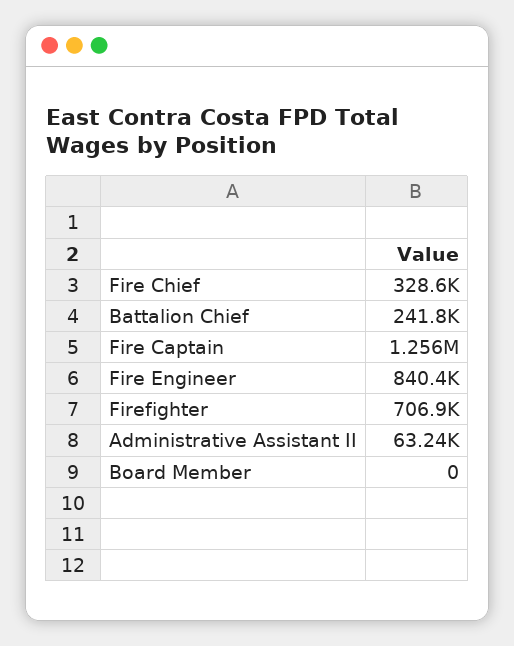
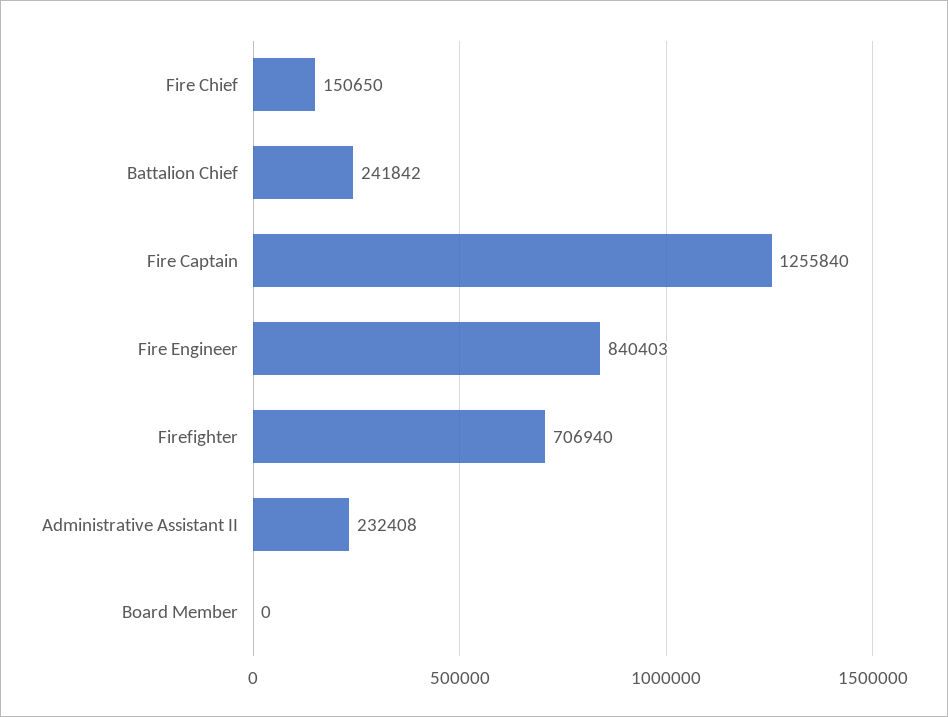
  {
-   "Fire Chief": 328600,
+   "Fire Chief": 150650,
    "Battalion Chief": 241842,
    "Fire Captain": 1255840,
    "Fire Engineer": 840403,
    "Firefighter": 706940,
-   "Administrative Assistant II": 63240,
+   "Administrative Assistant II": 232408,
    "Board Member": 0
  }

